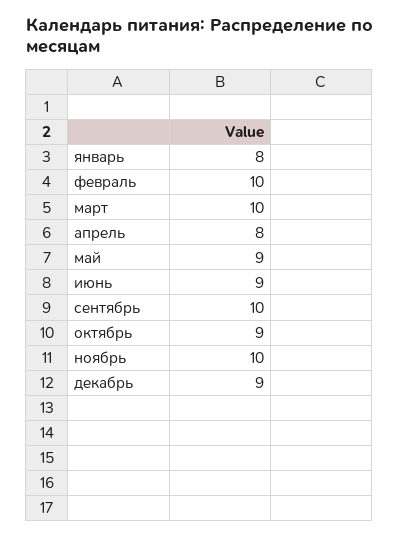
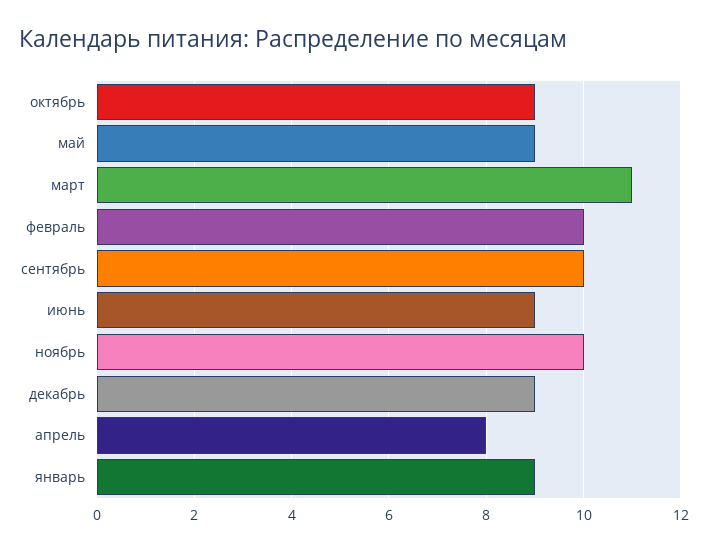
  {
-   "январь": 8,
+   "январь": 9,
    "февраль": 10,
-   "март": 10,
+   "март": 11,
    "апрель": 8,
    "май": 9,
    "июнь": 9,
    "сентябрь": 10,
    "октябрь": 9,
    "ноябрь": 10,
    "декабрь": 9
  }

